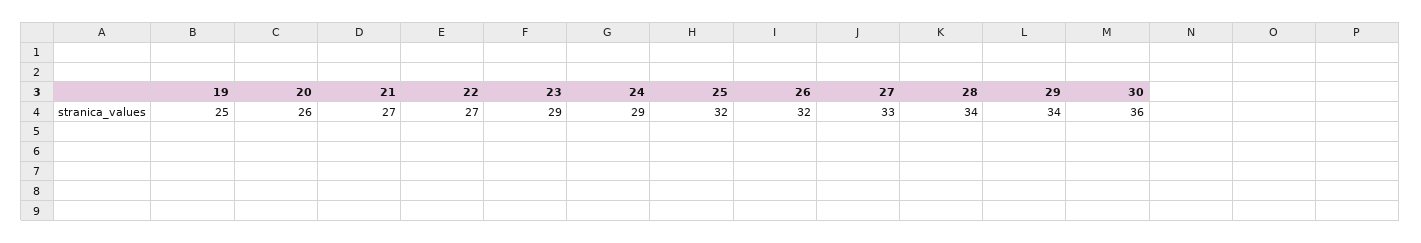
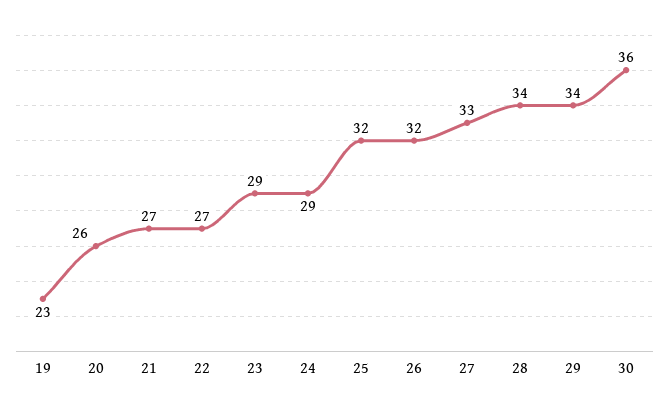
  {
-   "19": 25,
+   "19": 23,
    "20": 26,
    "21": 27,
    "22": 27,
    "23": 29,
    "24": 29,
    "25": 32,
    "26": 32,
    "27": 33,
    "28": 34,
    "29": 34,
    "30": 36
  }

